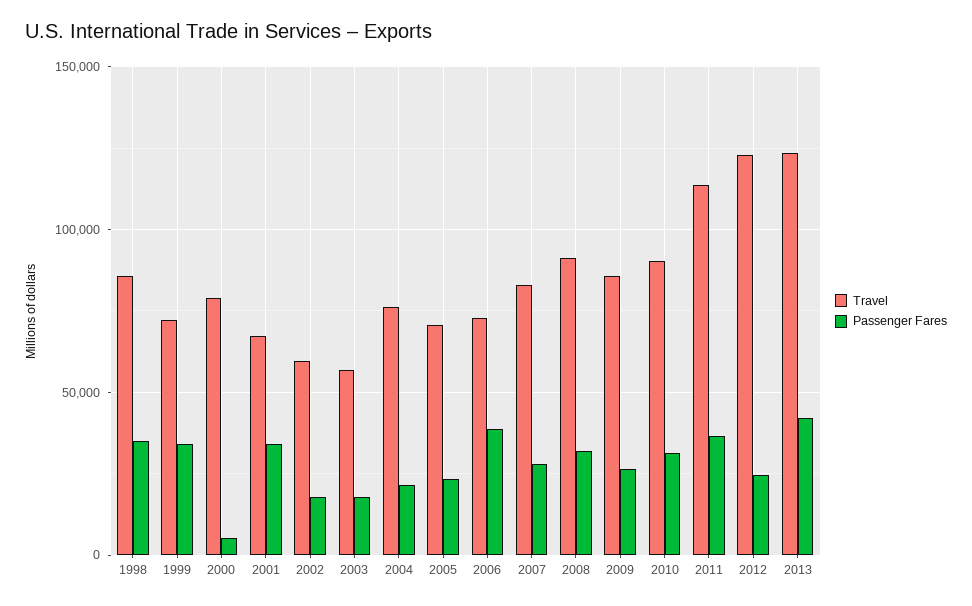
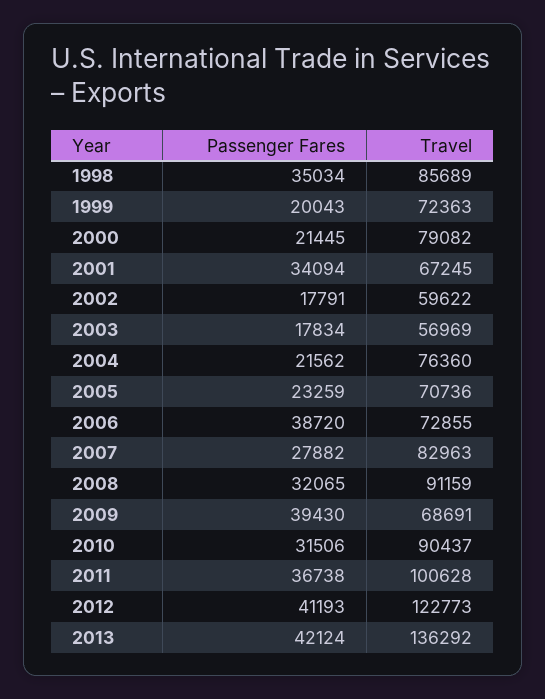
  {
    "Travel": {
      "1998": 85689,
      "1999": 72363,
      "2000": 79082,
      "2001": 67245,
      "2002": 59622,
      "2003": 56969,
      "2004": 76360,
      "2005": 70736,
      "2006": 72855,
      "2007": 82963,
      "2008": 91159,
-     "2009": 85000,
+     "2009": 68691,
      "2010": 90437,
-     "2011": 115000,
+     "2011": 100628,
      "2012": 122773,
-     "2013": 125000
+     "2013": 136292
    },
    "Passenger Fares": {
      "1998": 35034,
-     "1999": 35000,
+     "1999": 20043,
-     "2000": 5000,
+     "2000": 21445,
      "2001": 34094,
      "2002": 17791,
      "2003": 17834,
      "2004": 21562,
      "2005": 23259,
      "2006": 38720,
      "2007": 27882,
      "2008": 32065,
-     "2009": 25000,
+     "2009": 39430,
      "2010": 31506,
      "2011": 36738,
-     "2012": 25000,
+     "2012": 41193,
      "2013": 42124
    }
  }

